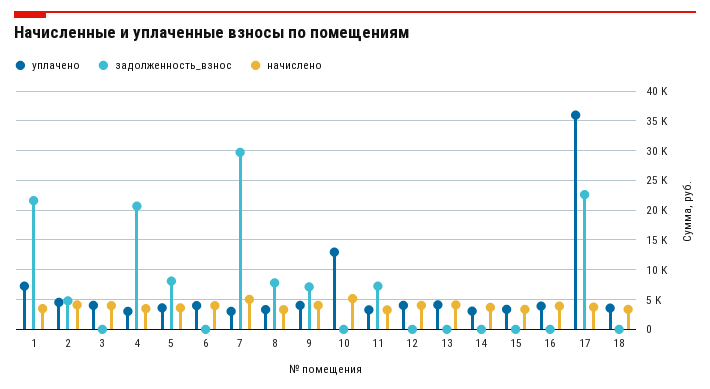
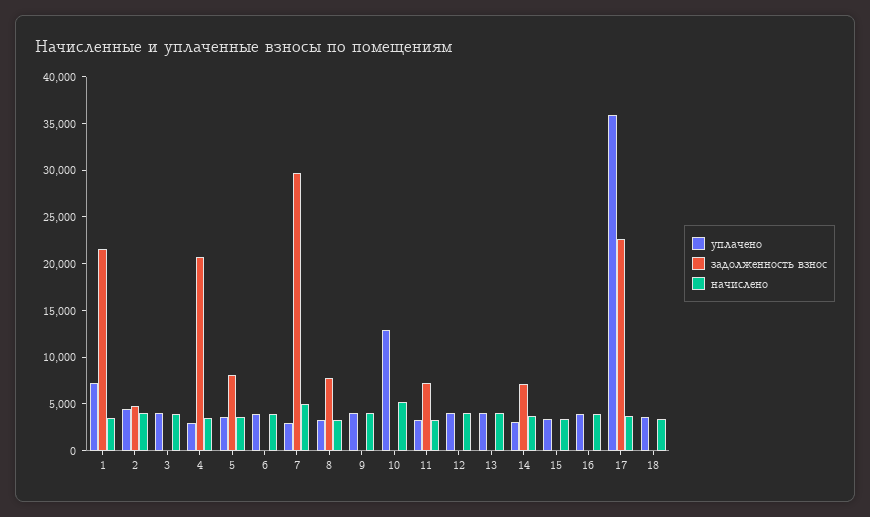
  {
    "уплачено": {
      "1": 7000,
      "2": 5000,
      "3": 4000,
      "4": 3000,
      "5": 4000,
      "6": 4000,
      "7": 3000,
      "8": 3000,
      "9": 4000,
      "10": 13000,
      "11": 3000,
      "12": 4000,
      "13": 4000,
      "14": 3000,
      "15": 3000,
      "16": 4000,
      "17": 36000,
      "18": 4000
    },
    "задолженность_взнос": {
      "1": 22000,
      "2": 5000,
      "3": 0,
      "4": 21000,
      "5": 8000,
      "6": 0,
      "7": 30000,
      "8": 8000,
-     "9": 7500,
+     "9": 0,
      "10": 0,
      "11": 7000,
      "12": 0,
      "13": 0,
-     "14": 0,
+     "14": 7000,
      "15": 0,
      "16": 0,
      "17": 23000,
      "18": 0
    },
    "начислено": {
      "1": 3000,
      "2": 4000,
      "3": 4000,
      "4": 3000,
      "5": 4000,
      "6": 4000,
      "7": 5000,
      "8": 3000,
      "9": 4000,
      "10": 5000,
      "11": 3000,
      "12": 4000,
      "13": 4000,
      "14": 4000,
      "15": 3000,
      "16": 4000,
      "17": 4000,
      "18": 3000
    }
  }

